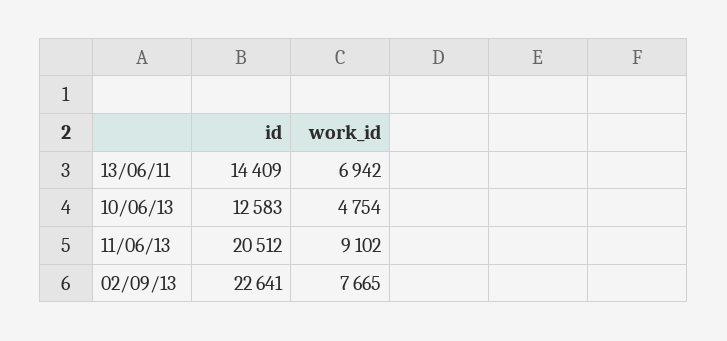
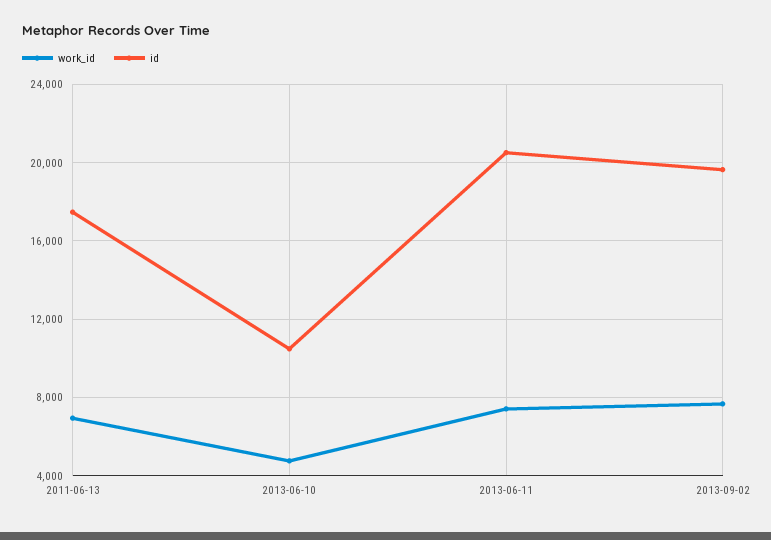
  {
    "id": {
-     "13/06/11": 14409,
+     "13/06/11": 17500,
-     "10/06/13": 12583,
+     "10/06/13": 10500,
      "11/06/13": 20512,
-     "02/09/13": 22641
+     "02/09/13": 19500
    },
    "work_id": {
      "13/06/11": 6942,
      "10/06/13": 4754,
-     "11/06/13": 9102,
+     "11/06/13": 7500,
      "02/09/13": 7665
    }
  }

